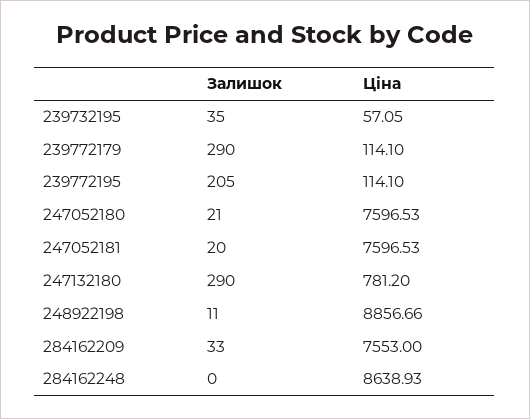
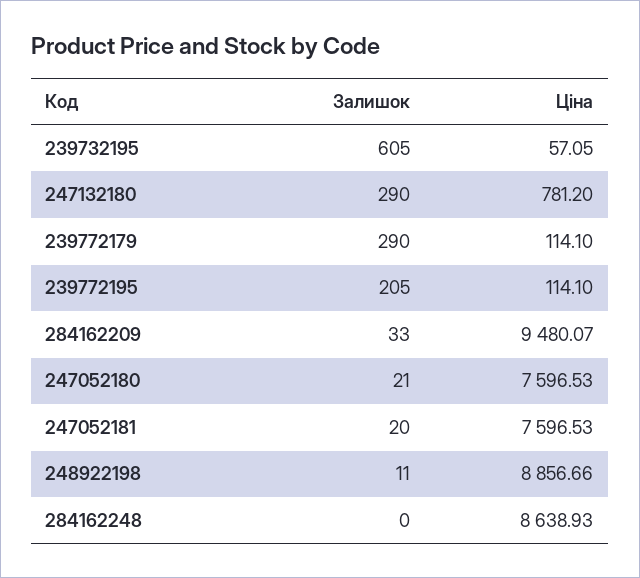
  {
    "Залишок": {
-     "239732195": 35,
+     "239732195": 605,
      "239772179": 290,
      "239772195": 205,
      "247052180": 21,
      "247052181": 20,
      "247132180": 290,
      "248922198": 11,
      "284162209": 33,
      "284162248": 0
    },
    "Ціна": {
      "239732195": 57.05,
      "239772179": 114.1,
      "239772195": 114.1,
      "247052180": 7596.53,
      "247052181": 7596.53,
      "247132180": 781.2,
      "248922198": 8856.66,
-     "284162209": 7553,
+     "284162209": 9480.07,
      "284162248": 8638.93
    }
  }

